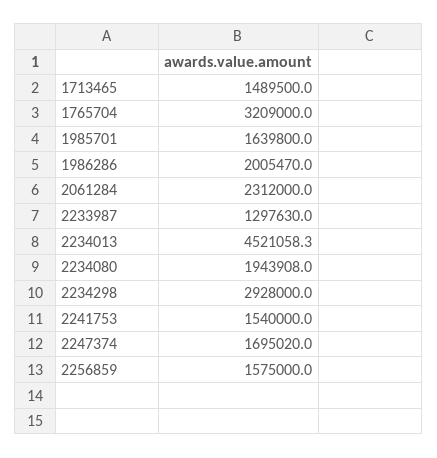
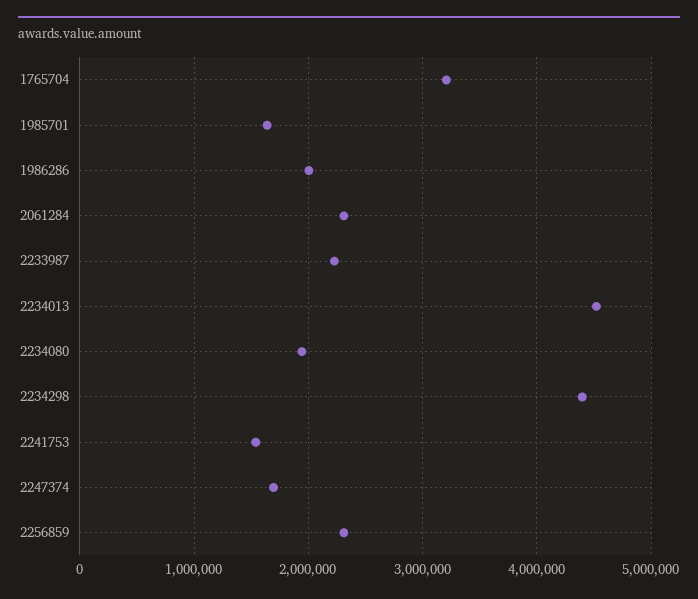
  {
-   "1713465": 1489500,
    "1765704": 3209000,
    "1985701": 1639800,
    "1986286": 2005470,
    "2061284": 2312000,
-   "2233987": 1297630,
+   "2233987": 2200000,
    "2234013": 4521058.3,
    "2234080": 1943908,
-   "2234298": 2928000,
+   "2234298": 4400000,
    "2241753": 1540000,
    "2247374": 1695020,
-   "2256859": 1575000
+   "2256859": 2300000
  }

